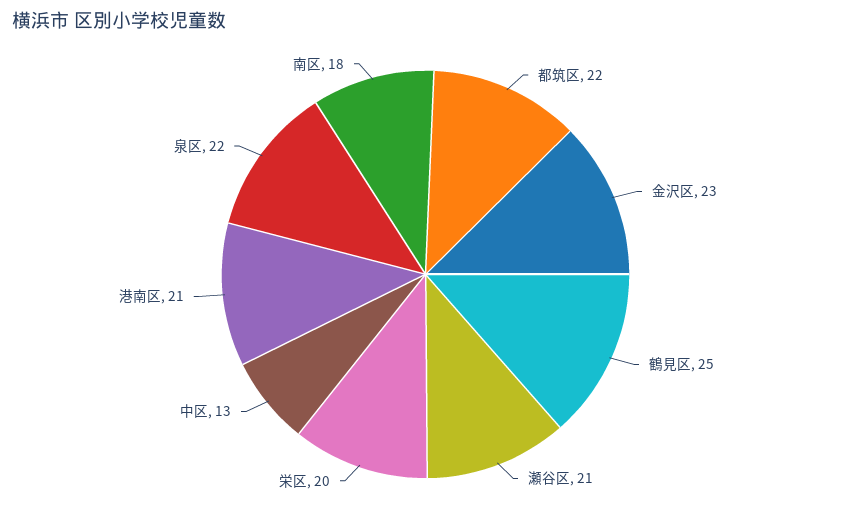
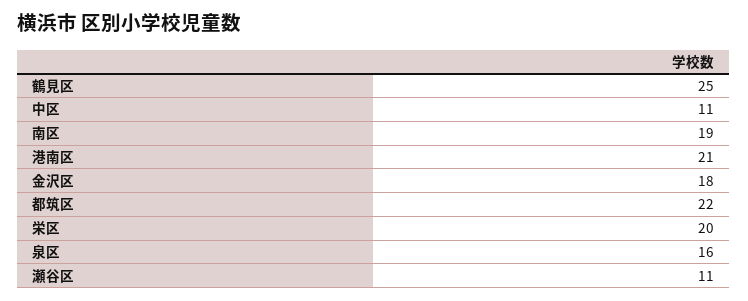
  {
    "都筑区": 22,
-   "金沢区": 23,
+   "金沢区": 18,
    "鶴見区": 25,
-   "瀬谷区": 21,
+   "瀬谷区": 11,
    "栄区": 20,
-   "中区": 13,
+   "中区": 11,
    "港南区": 21,
-   "泉区": 22,
+   "泉区": 16,
-   "南区": 18
+   "南区": 19
  }

